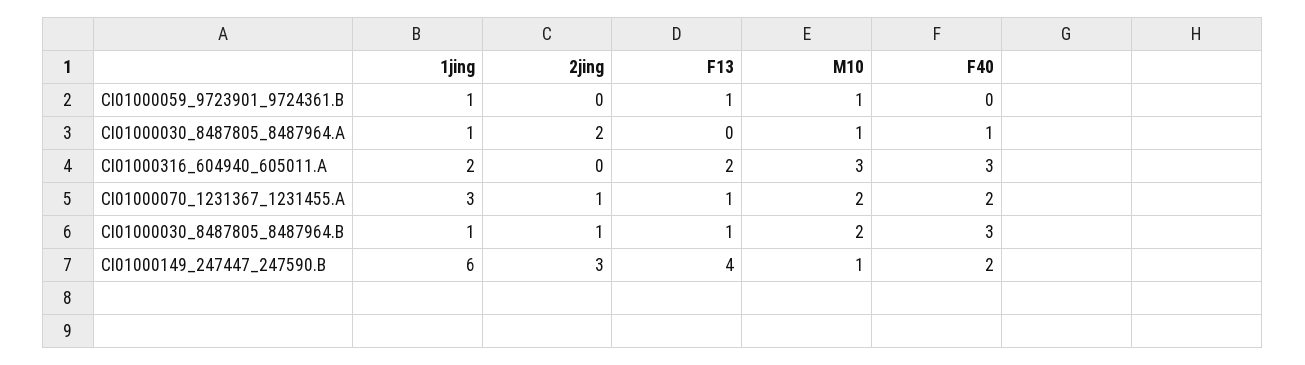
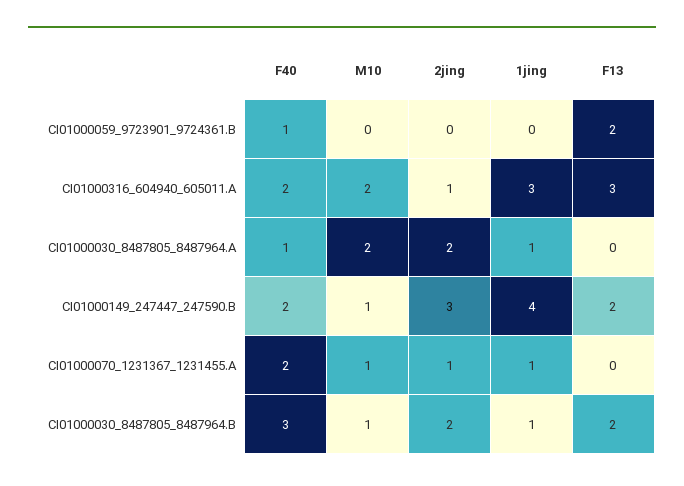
  {
    "1jing": {
-     "CI01000059_9723901_9724361.B": 1,
+     "CI01000059_9723901_9724361.B": 0,
      "CI01000030_8487805_8487964.A": 1,
-     "CI01000316_604940_605011.A": 2,
+     "CI01000316_604940_605011.A": 3,
-     "CI01000070_1231367_1231455.A": 3,
+     "CI01000070_1231367_1231455.A": 1,
      "CI01000030_8487805_8487964.B": 1,
-     "CI01000149_247447_247590.B": 6
+     "CI01000149_247447_247590.B": 4
    },
    "2jing": {
      "CI01000059_9723901_9724361.B": 0,
      "CI01000030_8487805_8487964.A": 2,
-     "CI01000316_604940_605011.A": 0,
+     "CI01000316_604940_605011.A": 1,
      "CI01000070_1231367_1231455.A": 1,
-     "CI01000030_8487805_8487964.B": 1,
+     "CI01000030_8487805_8487964.B": 2,
      "CI01000149_247447_247590.B": 3
    },
    "F13": {
-     "CI01000059_9723901_9724361.B": 1,
+     "CI01000059_9723901_9724361.B": 2,
      "CI01000030_8487805_8487964.A": 0,
-     "CI01000316_604940_605011.A": 2,
+     "CI01000316_604940_605011.A": 3,
-     "CI01000070_1231367_1231455.A": 1,
+     "CI01000070_1231367_1231455.A": 0,
-     "CI01000030_8487805_8487964.B": 1,
+     "CI01000030_8487805_8487964.B": 2,
-     "CI01000149_247447_247590.B": 4
+     "CI01000149_247447_247590.B": 2
    },
    "M10": {
-     "CI01000059_9723901_9724361.B": 1,
+     "CI01000059_9723901_9724361.B": 0,
-     "CI01000030_8487805_8487964.A": 1,
+     "CI01000030_8487805_8487964.A": 2,
-     "CI01000316_604940_605011.A": 3,
+     "CI01000316_604940_605011.A": 2,
-     "CI01000070_1231367_1231455.A": 2,
+     "CI01000070_1231367_1231455.A": 1,
-     "CI01000030_8487805_8487964.B": 2,
+     "CI01000030_8487805_8487964.B": 1,
      "CI01000149_247447_247590.B": 1
    },
    "F40": {
-     "CI01000059_9723901_9724361.B": 0,
+     "CI01000059_9723901_9724361.B": 1,
      "CI01000030_8487805_8487964.A": 1,
-     "CI01000316_604940_605011.A": 3,
+     "CI01000316_604940_605011.A": 2,
      "CI01000070_1231367_1231455.A": 2,
      "CI01000030_8487805_8487964.B": 3,
      "CI01000149_247447_247590.B": 2
    }
  }

